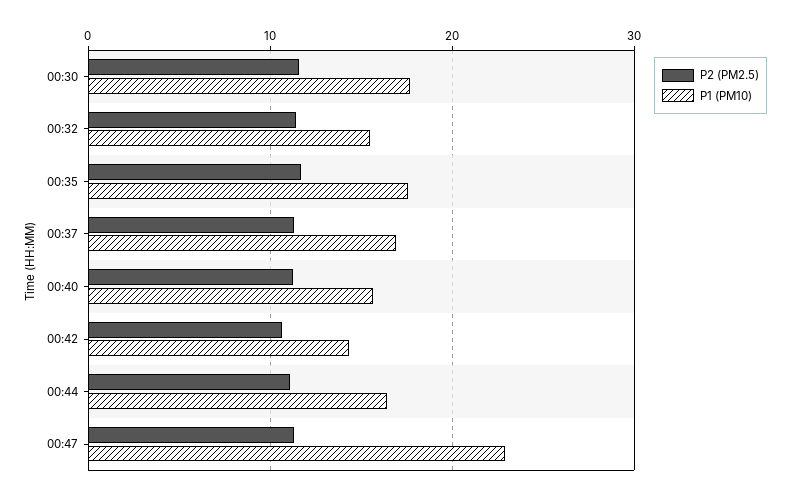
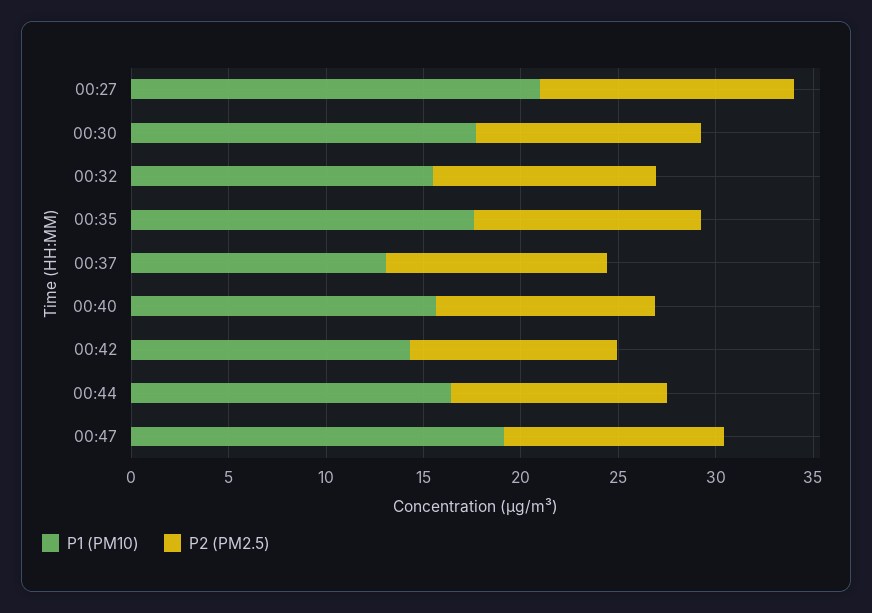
  {
    "P2 (PM2.5)": {
      "00:30": 12,
      "00:32": 11,
      "00:35": 12,
      "00:37": 11,
      "00:40": 11,
      "00:42": 11,
      "00:44": 11,
-     "00:47": 11
+     "00:47": 11,
+     "00:27": 13
    },
    "P1 (PM10)": {
      "00:30": 18,
      "00:32": 16,
      "00:35": 18,
-     "00:37": 17,
+     "00:37": 13,
      "00:40": 16,
      "00:42": 14,
      "00:44": 16,
-     "00:47": 23
+     "00:47": 19,
+     "00:27": 21
    }
  }

